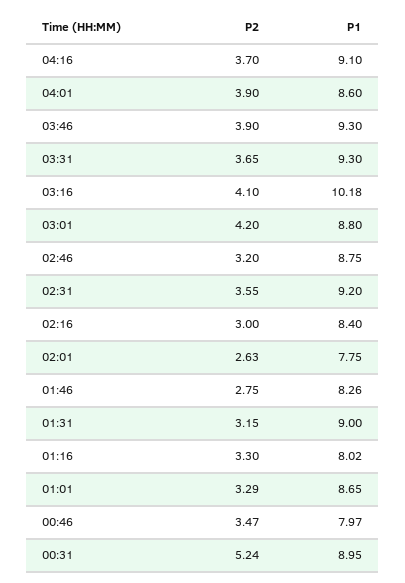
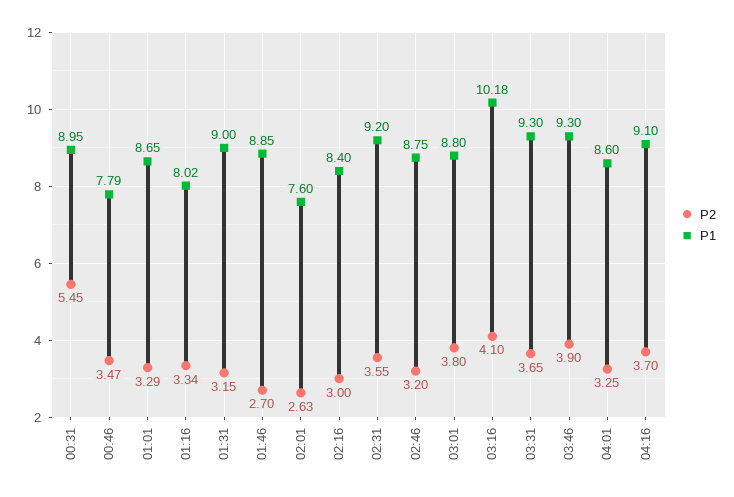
  {
    "P2": {
      "04:16": 3.7,
-     "04:01": 3.9,
+     "04:01": 3.25,
      "03:46": 3.9,
      "03:31": 3.65,
      "03:16": 4.1,
-     "03:01": 4.2,
+     "03:01": 3.8,
      "02:46": 3.2,
      "02:31": 3.55,
      "02:16": 3,
      "02:01": 2.63,
-     "01:46": 2.75,
+     "01:46": 2.7,
      "01:31": 3.15,
-     "01:16": 3.3,
+     "01:16": 3.34,
      "01:01": 3.29,
      "00:46": 3.47,
-     "00:31": 5.24
+     "00:31": 5.45
    },
    "P1": {
      "04:16": 9.1,
      "04:01": 8.6,
      "03:46": 9.3,
      "03:31": 9.3,
      "03:16": 10.18,
      "03:01": 8.8,
      "02:46": 8.75,
      "02:31": 9.2,
      "02:16": 8.4,
-     "02:01": 7.75,
+     "02:01": 7.6,
-     "01:46": 8.26,
+     "01:46": 8.85,
      "01:31": 9,
      "01:16": 8.02,
      "01:01": 8.65,
-     "00:46": 7.97,
+     "00:46": 7.79,
      "00:31": 8.95
    }
  }

